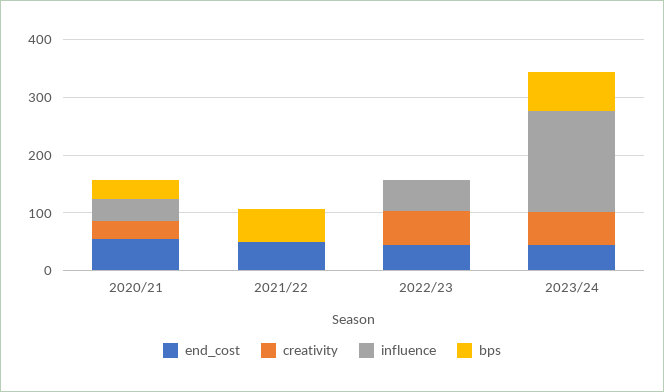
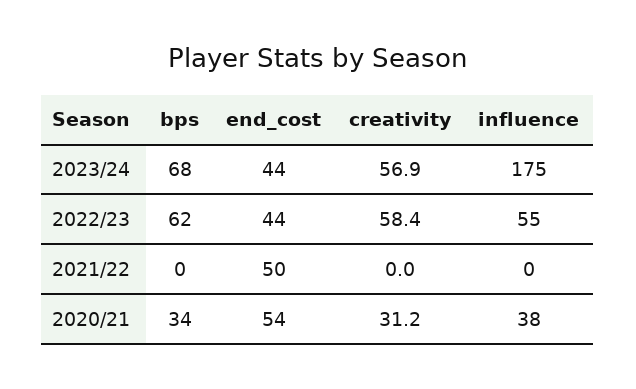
  {
    "end_cost": {
      "2020/21": 54,
      "2021/22": 50,
      "2022/23": 44,
      "2023/24": 44
    },
    "creativity": {
      "2020/21": 31.2,
      "2021/22": 0,
      "2022/23": 58.4,
      "2023/24": 56.9
    },
    "influence": {
      "2020/21": 38,
      "2021/22": 0,
      "2022/23": 55,
      "2023/24": 175
    },
    "bps": {
      "2020/21": 34,
-     "2021/22": 60,
+     "2021/22": 0,
-     "2022/23": 0,
+     "2022/23": 62,
      "2023/24": 68
    }
  }

